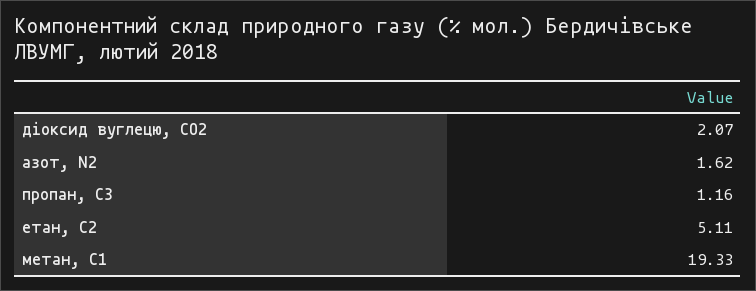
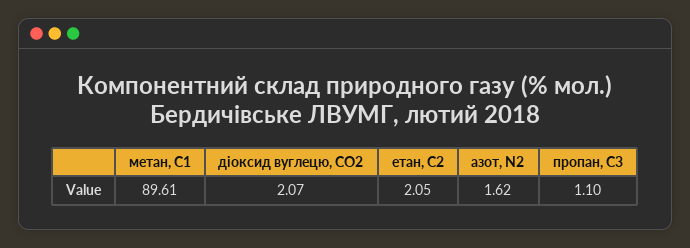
  {
    "діоксид вуглецю, CО2": 2.07,
    "азот, N2": 1.62,
-   "пропан, С3": 1.16,
+   "пропан, С3": 1.1,
-   "етан, С2": 5.11,
+   "етан, С2": 2.05,
-   "метан, С1": 19.33
+   "метан, С1": 89.61
  }

